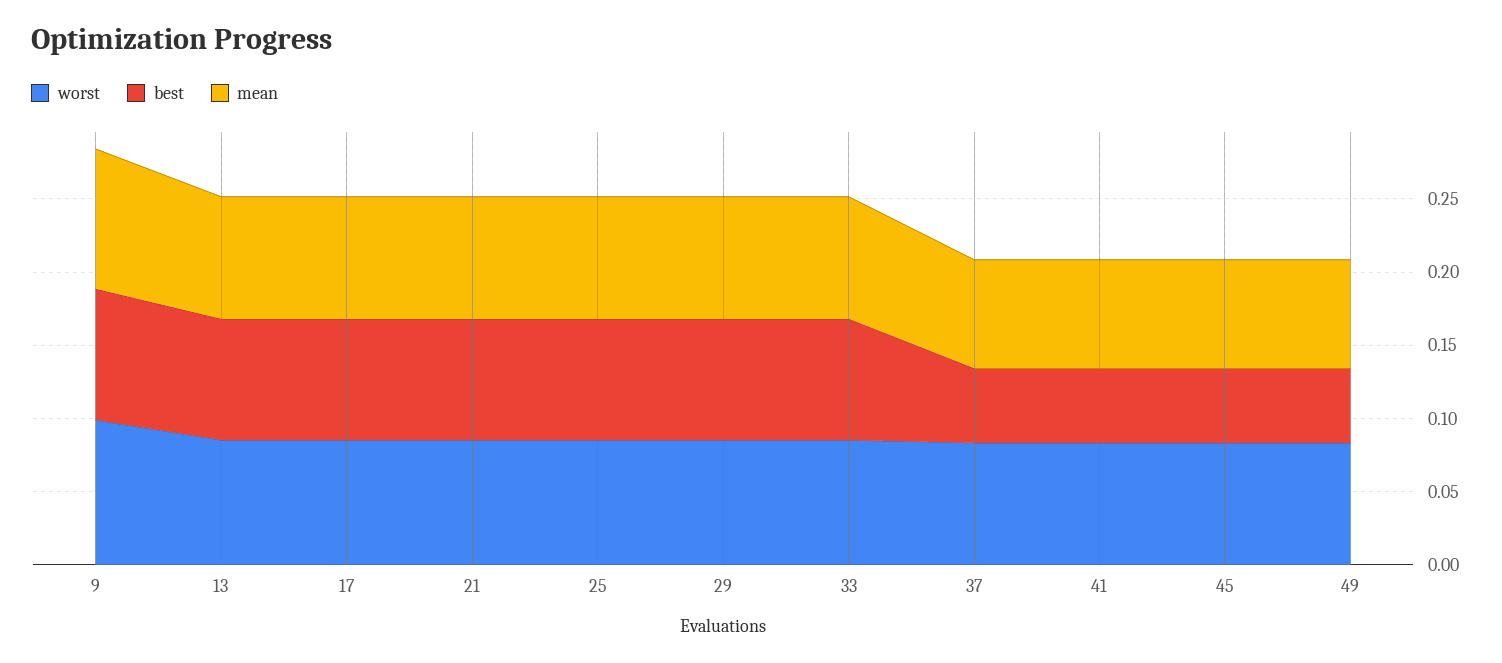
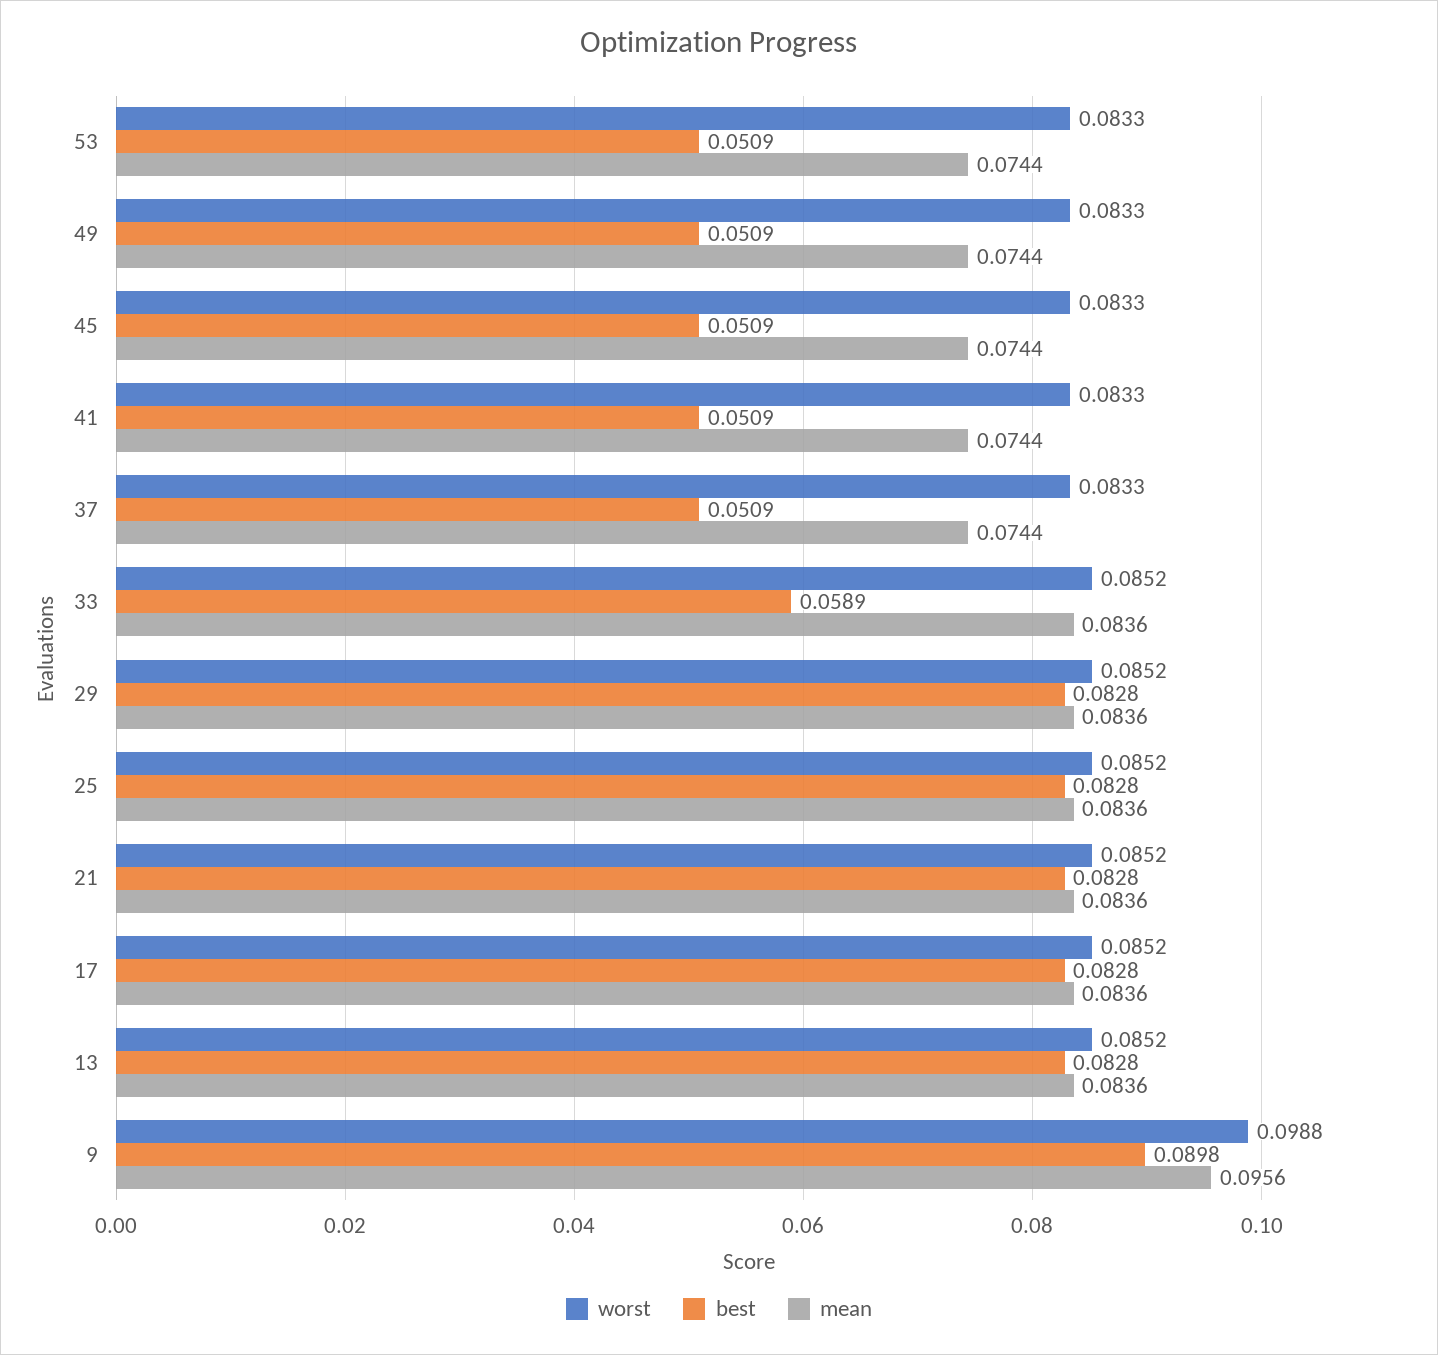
  {
    "worst": {
      "9": 0.0988,
      "13": 0.0852,
      "17": 0.0852,
      "21": 0.0852,
      "25": 0.0852,
      "29": 0.0852,
      "33": 0.0852,
      "37": 0.0833,
      "41": 0.0833,
      "45": 0.0833,
-     "49": 0.0833
+     "49": 0.0833,
+     "53": 0.0833
    },
    "best": {
      "9": 0.0898,
      "13": 0.0828,
      "17": 0.0828,
      "21": 0.0828,
      "25": 0.0828,
      "29": 0.0828,
-     "33": 0.08,
+     "33": 0.0589,
      "37": 0.0509,
      "41": 0.0509,
      "45": 0.0509,
-     "49": 0.0509
+     "49": 0.0509,
+     "53": 0.0509
    },
    "mean": {
      "9": 0.0956,
      "13": 0.0836,
      "17": 0.0836,
      "21": 0.0836,
      "25": 0.0836,
      "29": 0.0836,
      "33": 0.0836,
      "37": 0.0744,
      "41": 0.0744,
      "45": 0.0744,
-     "49": 0.0744
+     "49": 0.0744,
+     "53": 0.0744
    }
  }

